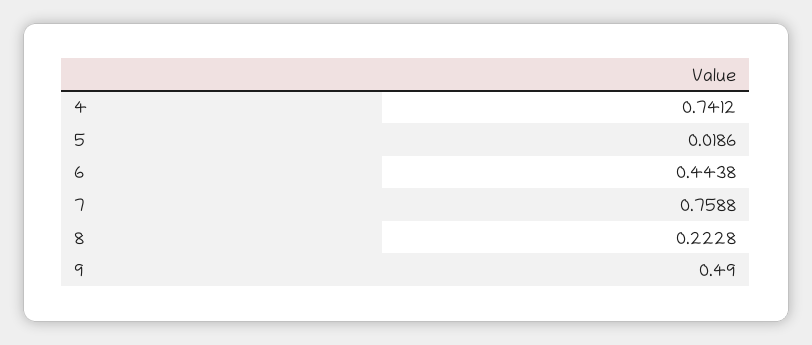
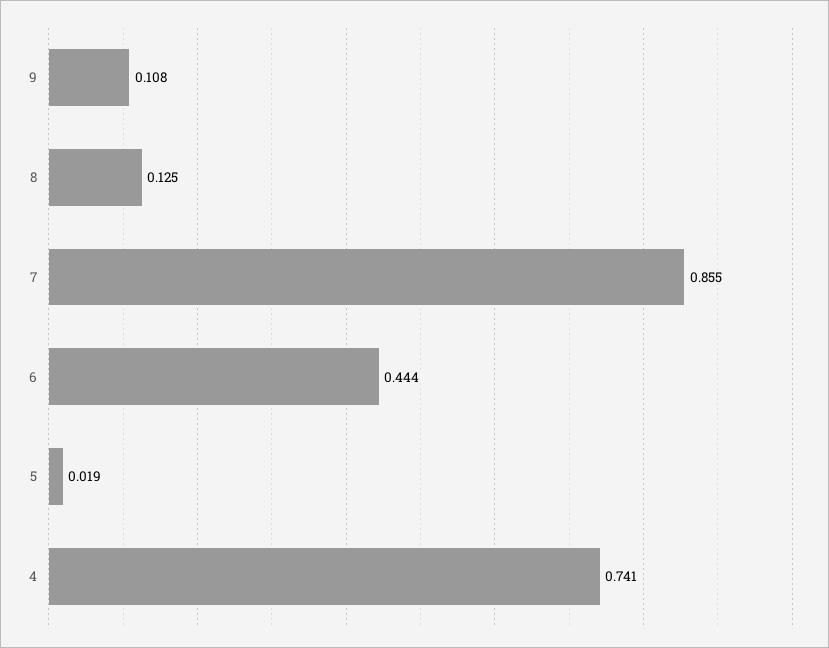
  {
    "4": 0.7412,
    "5": 0.0186,
    "6": 0.4438,
-   "7": 0.7588,
+   "7": 0.855,
-   "8": 0.2228,
+   "8": 0.125,
-   "9": 0.49
+   "9": 0.108
  }

